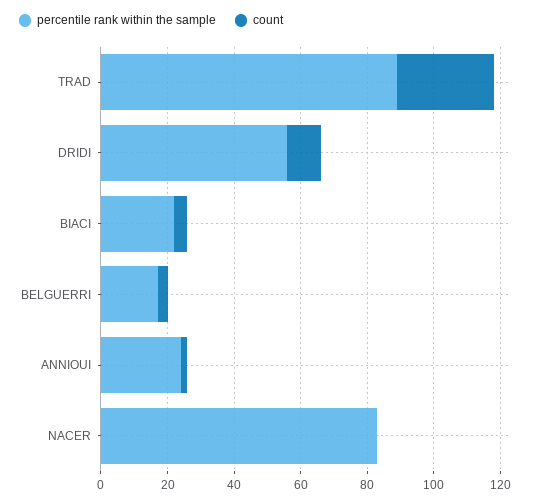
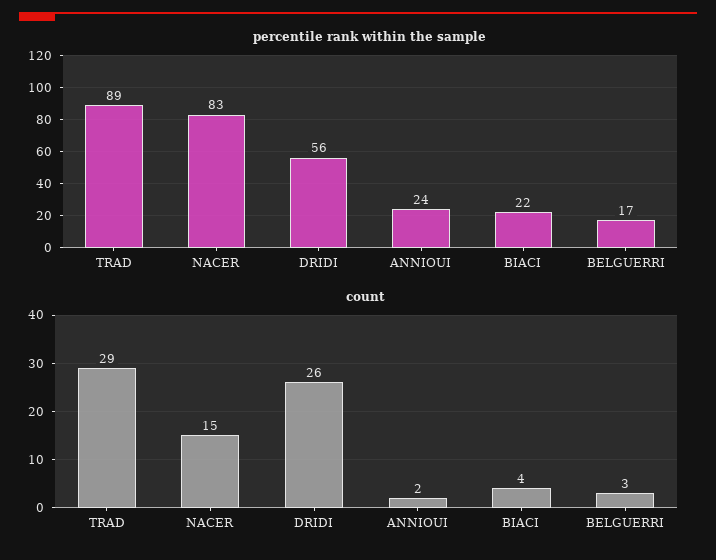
  {
    "percentile rank within the sample": {
      "TRAD": 89,
      "DRIDI": 56,
      "BIACI": 22,
      "BELGUERRI": 17,
      "ANNIOUI": 24,
      "NACER": 83
    },
    "count": {
      "TRAD": 29,
-     "DRIDI": 10,
+     "DRIDI": 26,
      "BIACI": 4,
      "BELGUERRI": 3,
      "ANNIOUI": 2,
-     "NACER": 0
+     "NACER": 15
    }
  }

